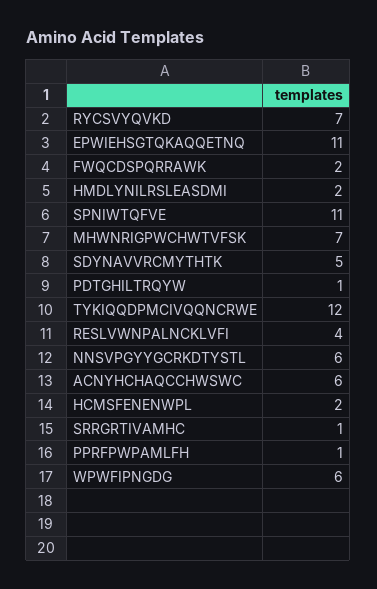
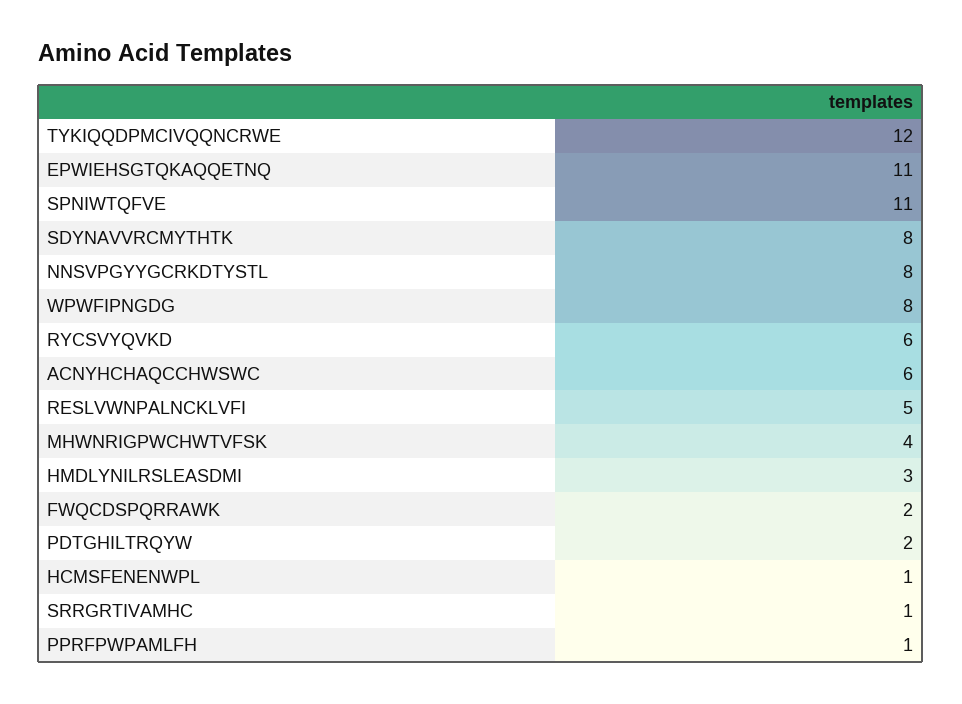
  {
-   "RYCSVYQVKD": 7,
+   "RYCSVYQVKD": 6,
    "EPWIEHSGTQKAQQETNQ": 11,
    "FWQCDSPQRRAWK": 2,
-   "HMDLYNILRSLEASDMI": 2,
+   "HMDLYNILRSLEASDMI": 3,
    "SPNIWTQFVE": 11,
-   "MHWNRIGPWCHWTVFSK": 7,
+   "MHWNRIGPWCHWTVFSK": 4,
-   "SDYNAVVRCMYTHTK": 5,
+   "SDYNAVVRCMYTHTK": 8,
-   "PDTGHILTRQYW": 1,
+   "PDTGHILTRQYW": 2,
    "TYKIQQDPMCIVQQNCRWE": 12,
-   "RESLVWNPALNCKLVFI": 4,
+   "RESLVWNPALNCKLVFI": 5,
-   "NNSVPGYYGCRKDTYSTL": 6,
+   "NNSVPGYYGCRKDTYSTL": 8,
    "ACNYHCHAQCCHWSWC": 6,
-   "HCMSFENENWPL": 2,
+   "HCMSFENENWPL": 1,
    "SRRGRTIVAMHC": 1,
    "PPRFPWPAMLFH": 1,
-   "WPWFIPNGDG": 6
+   "WPWFIPNGDG": 8
  }

